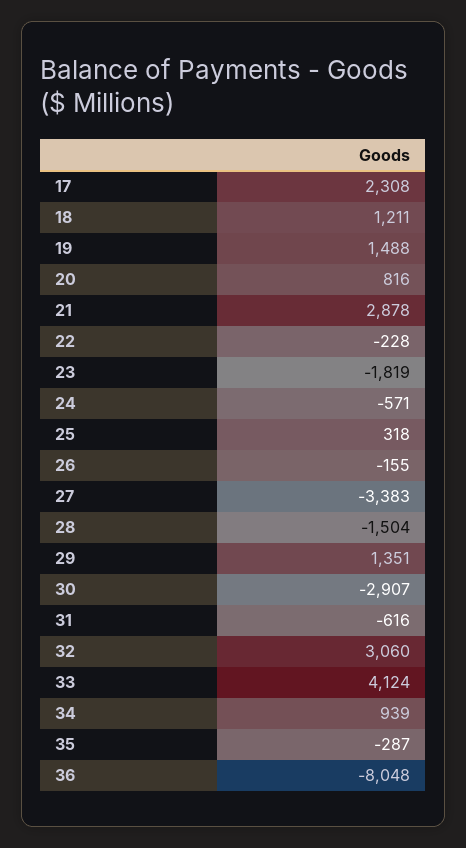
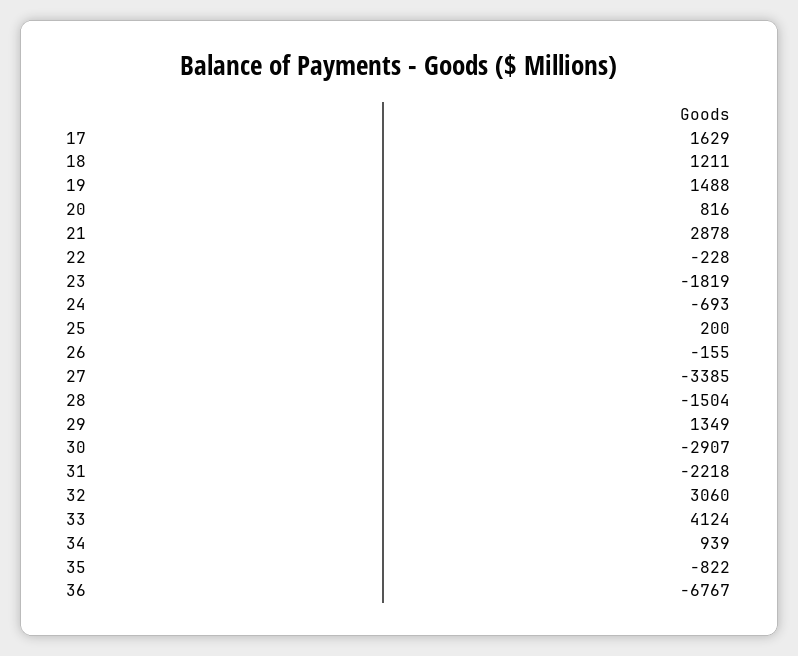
  {
-   "17": 2308,
+   "17": 1629,
    "18": 1211,
    "19": 1488,
    "20": 816,
    "21": 2878,
    "22": -228,
    "23": -1819,
-   "24": -571,
+   "24": -693,
-   "25": 318,
+   "25": 200,
    "26": -155,
-   "27": -3383,
+   "27": -3385,
    "28": -1504,
-   "29": 1351,
+   "29": 1349,
    "30": -2907,
-   "31": -616,
+   "31": -2218,
    "32": 3060,
    "33": 4124,
    "34": 939,
-   "35": -287,
+   "35": -822,
-   "36": -8048
+   "36": -6767
  }

